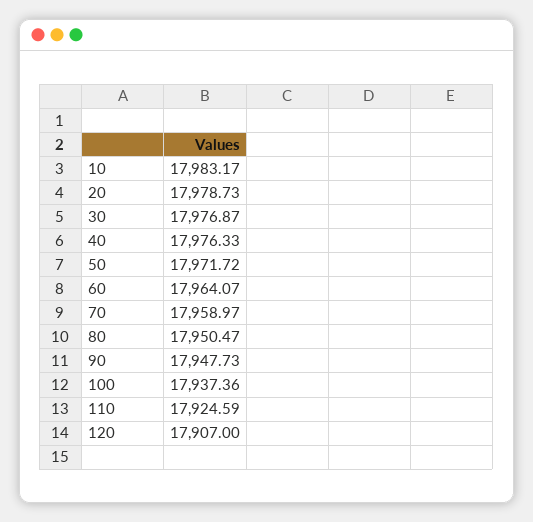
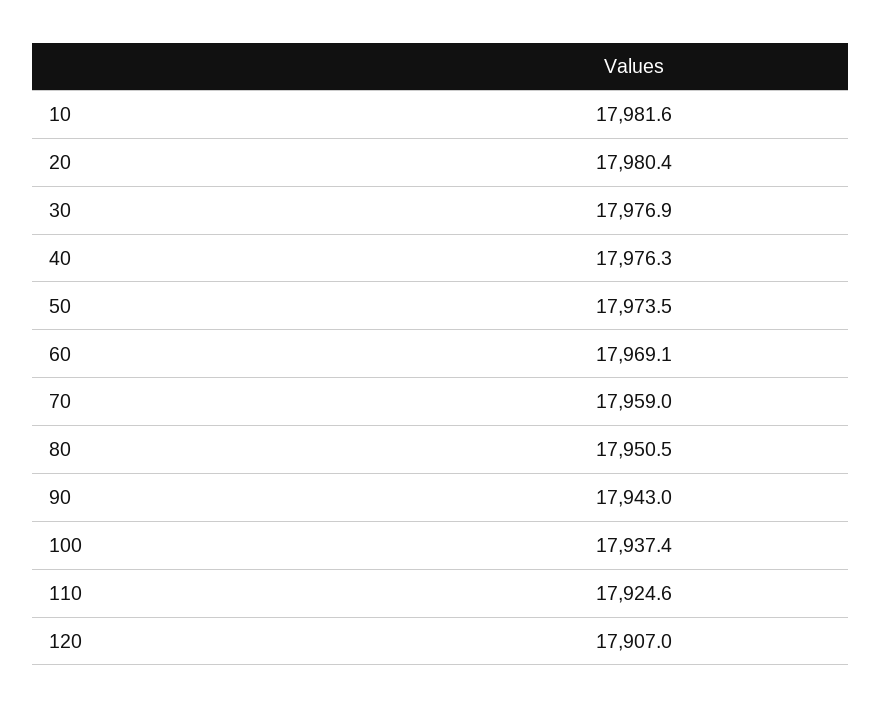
  {
-   "10": 17983.17,
+   "10": 17981.6,
-   "20": 17978.73,
+   "20": 17980.4,
    "30": 17976.87,
    "40": 17976.33,
-   "50": 17971.72,
+   "50": 17973.5,
-   "60": 17964.07,
+   "60": 17969.1,
    "70": 17958.97,
    "80": 17950.47,
-   "90": 17947.73,
+   "90": 17943,
    "100": 17937.36,
    "110": 17924.59,
    "120": 17907
  }

